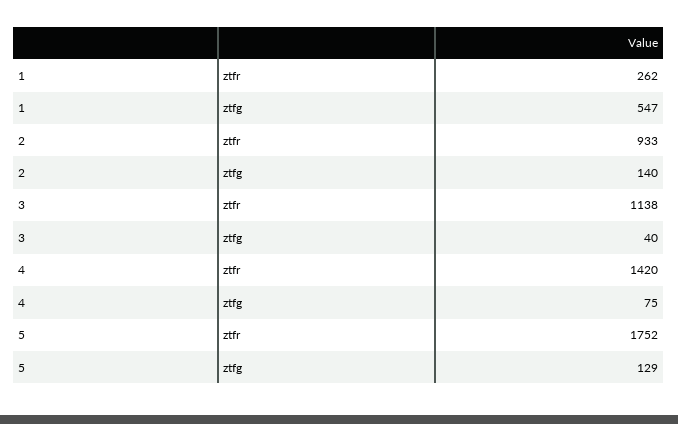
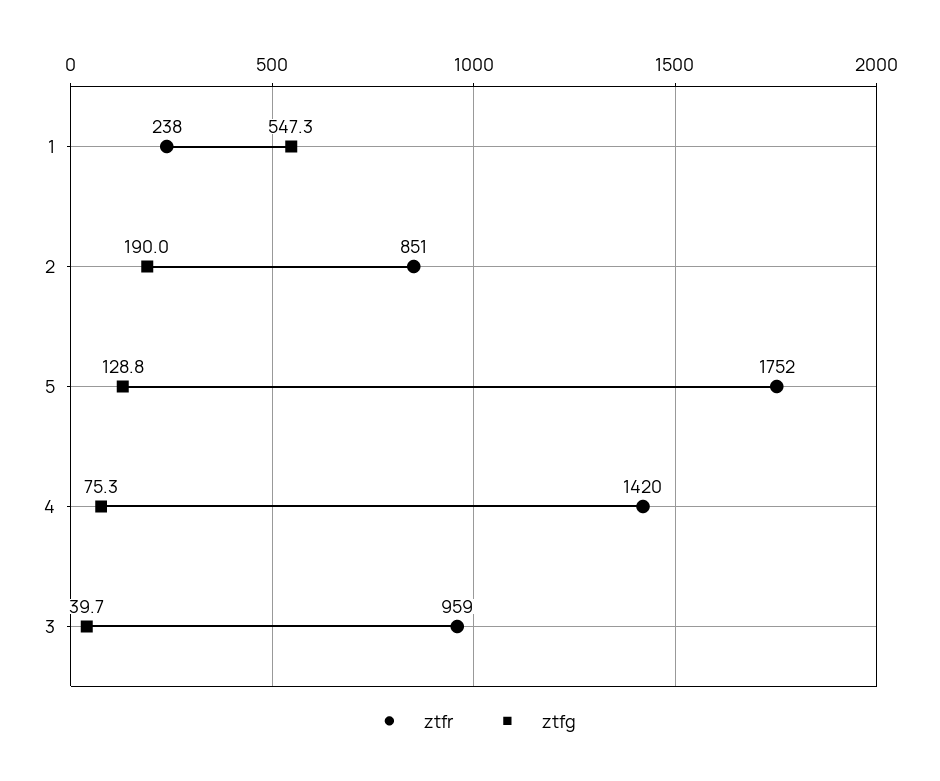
  {
    "ztfr": {
-     "1": 262,
+     "1": 238,
-     "2": 933,
+     "2": 851,
-     "3": 1138,
+     "3": 959,
      "4": 1420,
      "5": 1752
    },
    "ztfg": {
      "1": 547.3,
-     "2": 140,
+     "2": 190,
      "3": 39.7,
      "4": 75.3,
      "5": 128.8
    }
  }

